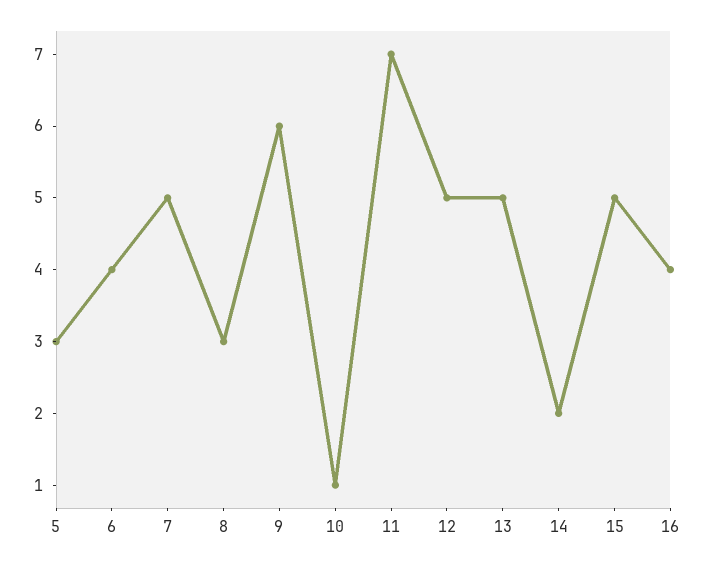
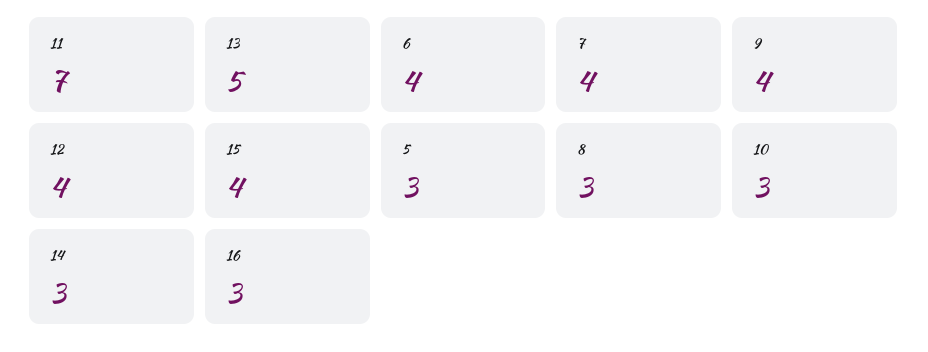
  {
    "5": 3,
    "6": 4,
-   "7": 5,
+   "7": 4,
    "8": 3,
-   "9": 6,
+   "9": 4,
-   "10": 1,
+   "10": 3,
    "11": 7,
-   "12": 5,
+   "12": 4,
    "13": 5,
-   "14": 2,
+   "14": 3,
-   "15": 5,
+   "15": 4,
-   "16": 4
+   "16": 3
  }

